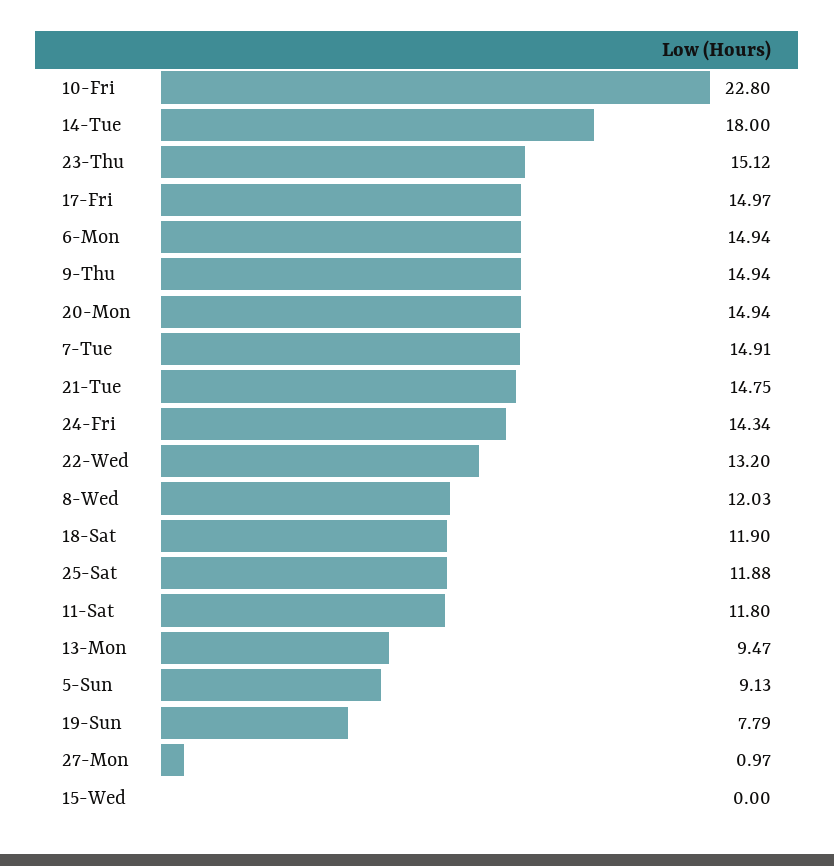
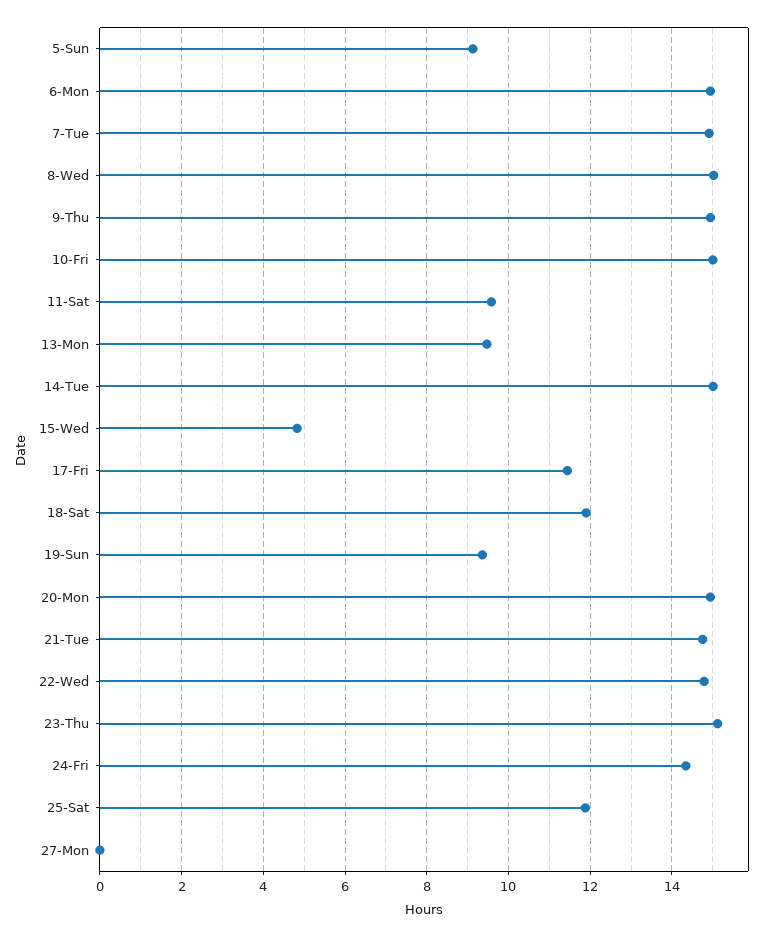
  {
-   "10-Fri": 22.8,
+   "10-Fri": 15,
-   "14-Tue": 18,
+   "14-Tue": 15,
    "23-Thu": 15.12,
-   "17-Fri": 14.97,
+   "17-Fri": 11.4,
    "6-Mon": 14.94,
    "9-Thu": 14.94,
    "20-Mon": 14.94,
    "7-Tue": 14.91,
    "21-Tue": 14.75,
    "24-Fri": 14.34,
-   "22-Wed": 13.2,
+   "22-Wed": 14.8,
-   "8-Wed": 12.03,
+   "8-Wed": 15,
    "18-Sat": 11.9,
    "25-Sat": 11.88,
-   "11-Sat": 11.8,
+   "11-Sat": 9.6,
    "13-Mon": 9.47,
    "5-Sun": 9.13,
-   "19-Sun": 7.79,
+   "19-Sun": 9.4,
-   "27-Mon": 0.97,
+   "27-Mon": 0,
-   "15-Wed": 0
+   "15-Wed": 4.8
  }

